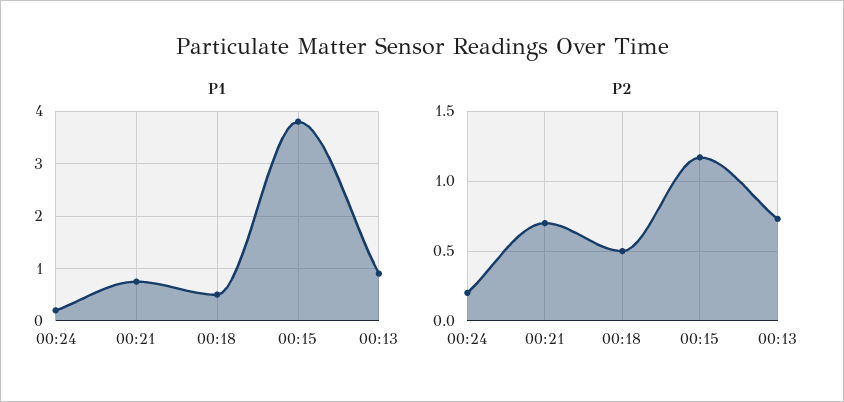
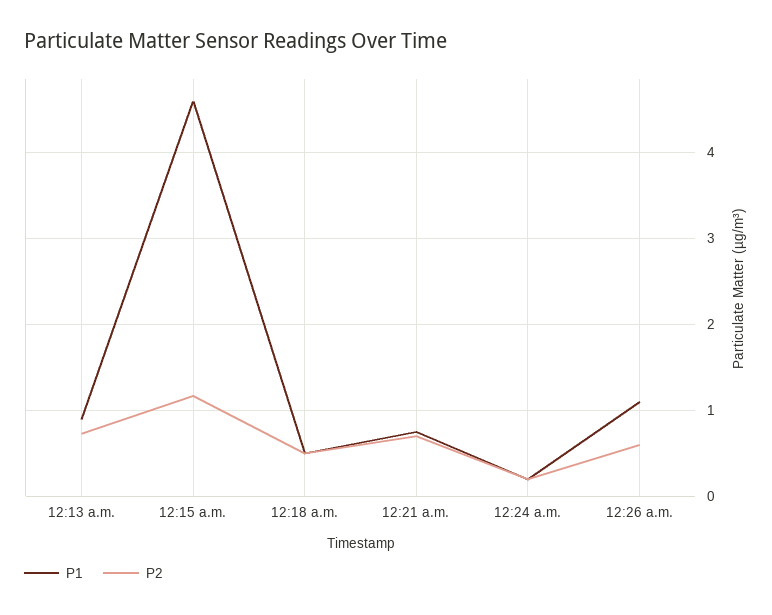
  {
    "P1": {
      "00:24": 0.2,
      "00:21": 0.8,
      "00:18": 0.5,
-     "00:15": 3.8,
+     "00:15": 4.6,
-     "00:13": 0.9
+     "00:13": 0.9,
+     "12:26 a.m.": 1.1
    },
    "P2": {
      "00:24": 0.2,
      "00:21": 0.7,
      "00:18": 0.5,
      "00:15": 1.15,
-     "00:13": 0.75
+     "00:13": 0.75,
+     "12:26 a.m.": 0.6
    }
  }

